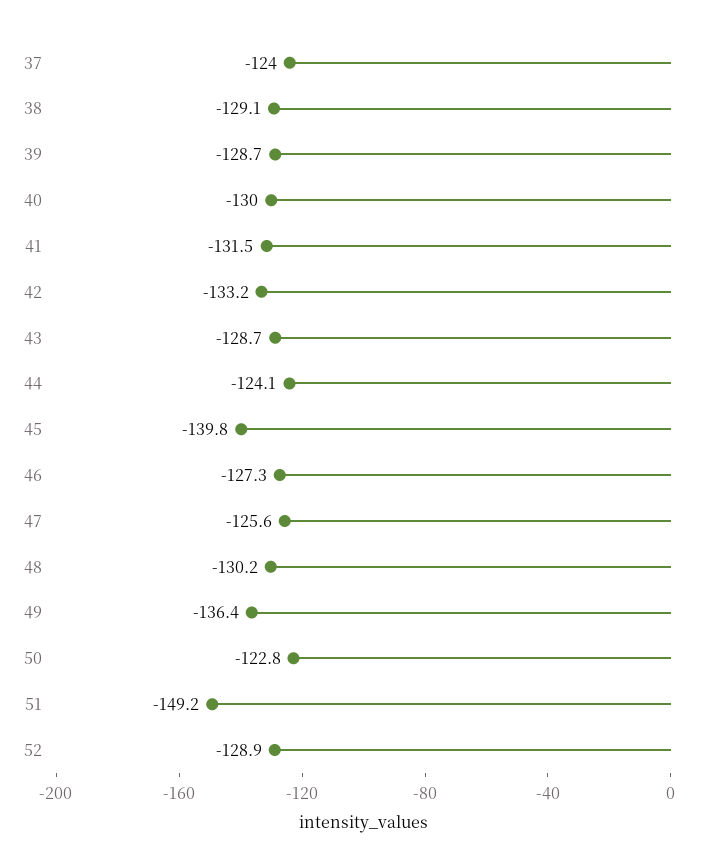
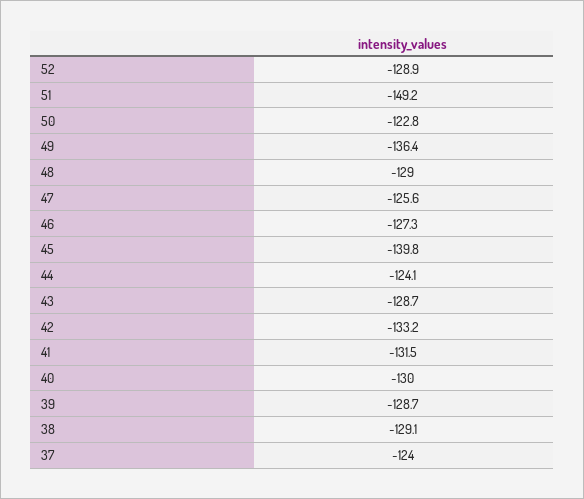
  {
    "37": -124,
    "38": -129.1,
    "39": -128.7,
    "40": -130,
    "41": -131.5,
    "42": -133.2,
    "43": -128.7,
    "44": -124.1,
    "45": -139.8,
    "46": -127.3,
    "47": -125.6,
-   "48": -130.2,
+   "48": -129,
    "49": -136.4,
    "50": -122.8,
    "51": -149.2,
    "52": -128.9
  }

